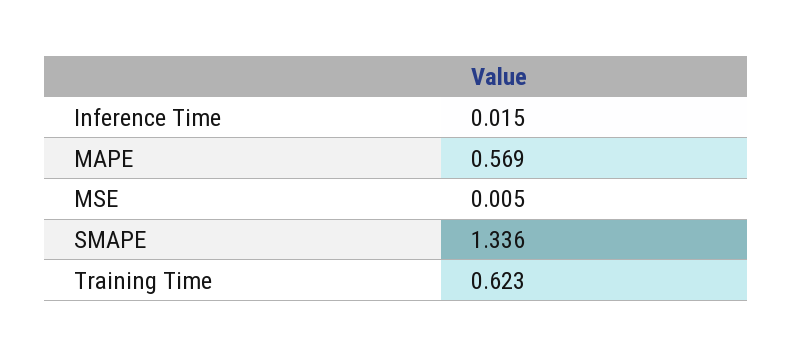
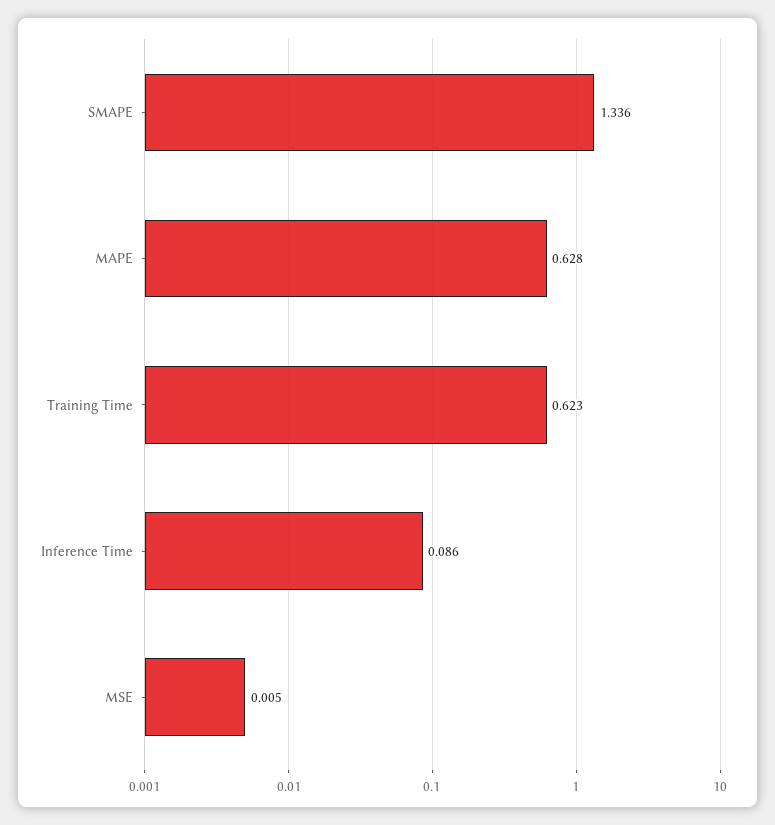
  {
-   "Inference Time": 0.015,
+   "Inference Time": 0.086,
-   "MAPE": 0.569,
+   "MAPE": 0.628,
    "MSE": 0.005,
    "SMAPE": 1.336,
    "Training Time": 0.623
  }

